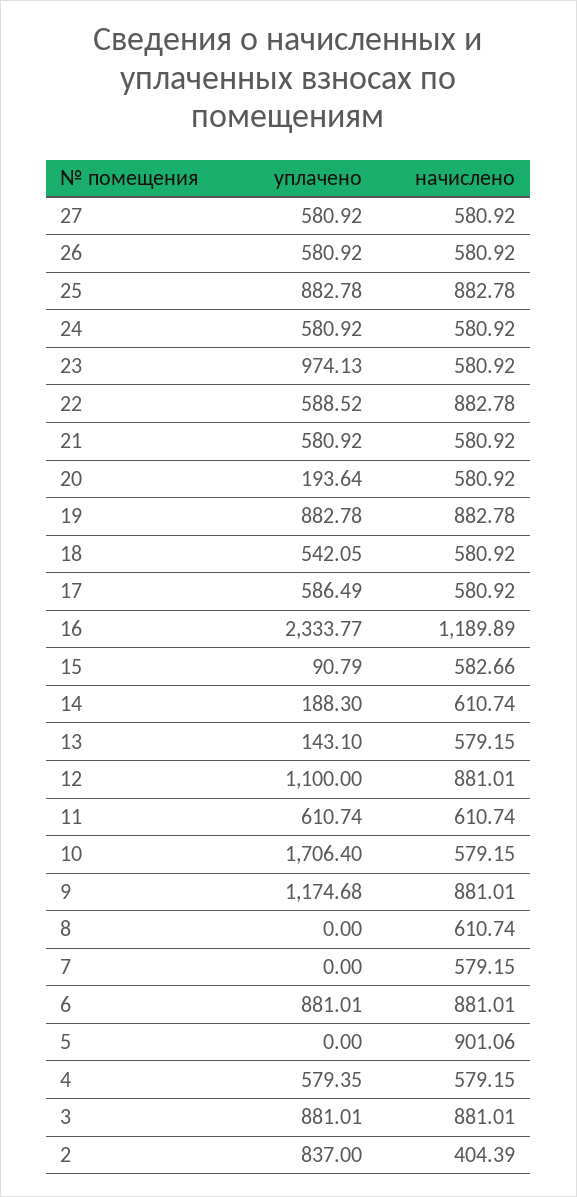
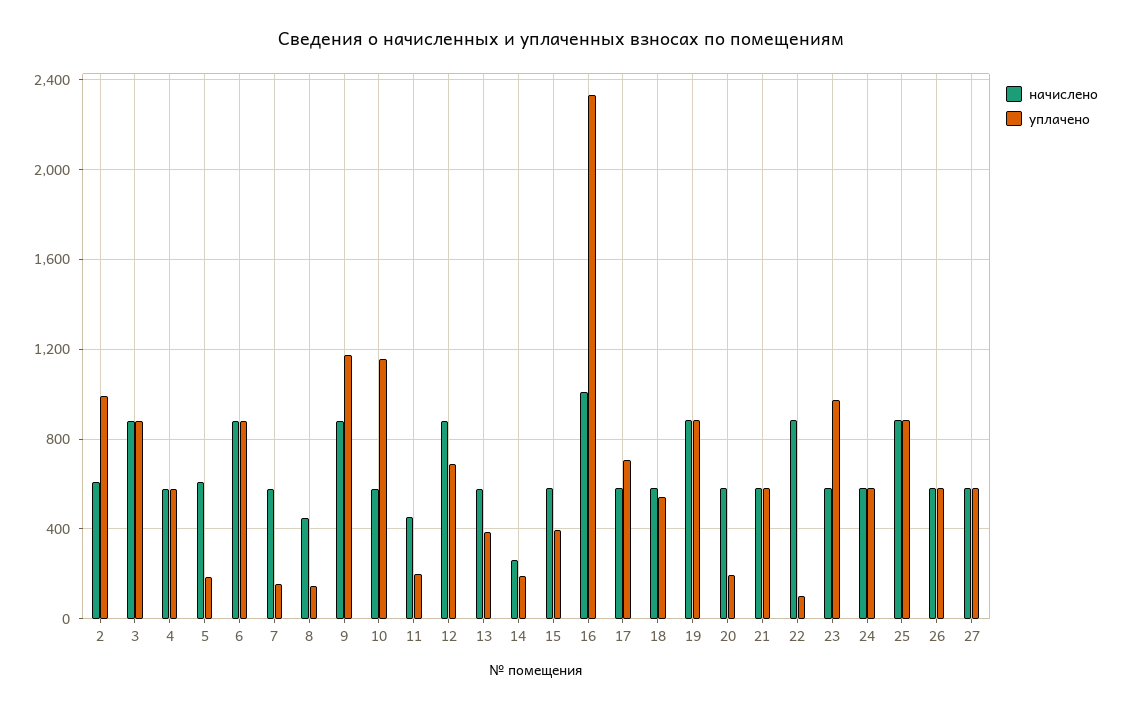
  {
    "уплачено": {
      "27": 580.92,
      "26": 580.92,
      "25": 882.78,
      "24": 580.92,
      "23": 974.13,
-     "22": 588.52,
+     "22": 100,
      "21": 580.92,
      "20": 193.64,
      "19": 882.78,
      "18": 542.05,
-     "17": 586.49,
+     "17": 700,
      "16": 2333.77,
-     "15": 90.79,
+     "15": 400,
      "14": 188.3,
-     "13": 143.1,
+     "13": 400,
-     "12": 1100,
+     "12": 700,
-     "11": 610.74,
+     "11": 200,
-     "10": 1706.4,
+     "10": 1150,
      "9": 1174.68,
-     "8": 0,
+     "8": 150,
-     "7": 0,
+     "7": 150,
      "6": 881.01,
-     "5": 0,
+     "5": 200,
      "4": 579.35,
      "3": 881.01,
-     "2": 837
+     "2": 1000
    },
    "начислено": {
      "27": 580.92,
      "26": 580.92,
      "25": 882.78,
      "24": 580.92,
      "23": 580.92,
      "22": 882.78,
      "21": 580.92,
      "20": 580.92,
      "19": 882.78,
      "18": 580.92,
      "17": 580.92,
-     "16": 1189.89,
+     "16": 1000,
      "15": 582.66,
-     "14": 610.74,
+     "14": 250,
      "13": 579.15,
      "12": 881.01,
-     "11": 610.74,
+     "11": 450,
      "10": 579.15,
      "9": 881.01,
-     "8": 610.74,
+     "8": 450,
      "7": 579.15,
      "6": 881.01,
-     "5": 901.06,
+     "5": 600,
      "4": 579.15,
      "3": 881.01,
-     "2": 404.39
+     "2": 600
    }
  }

